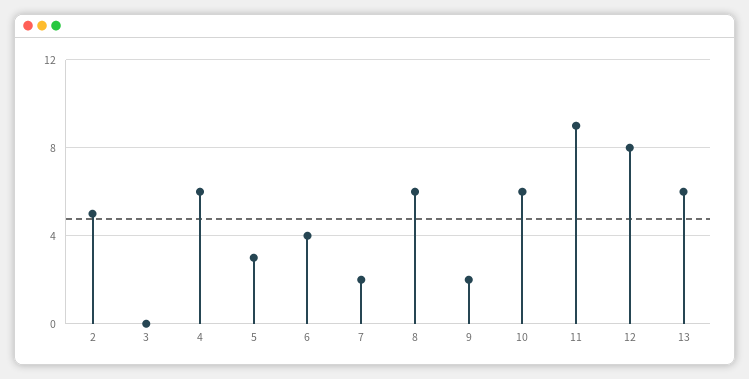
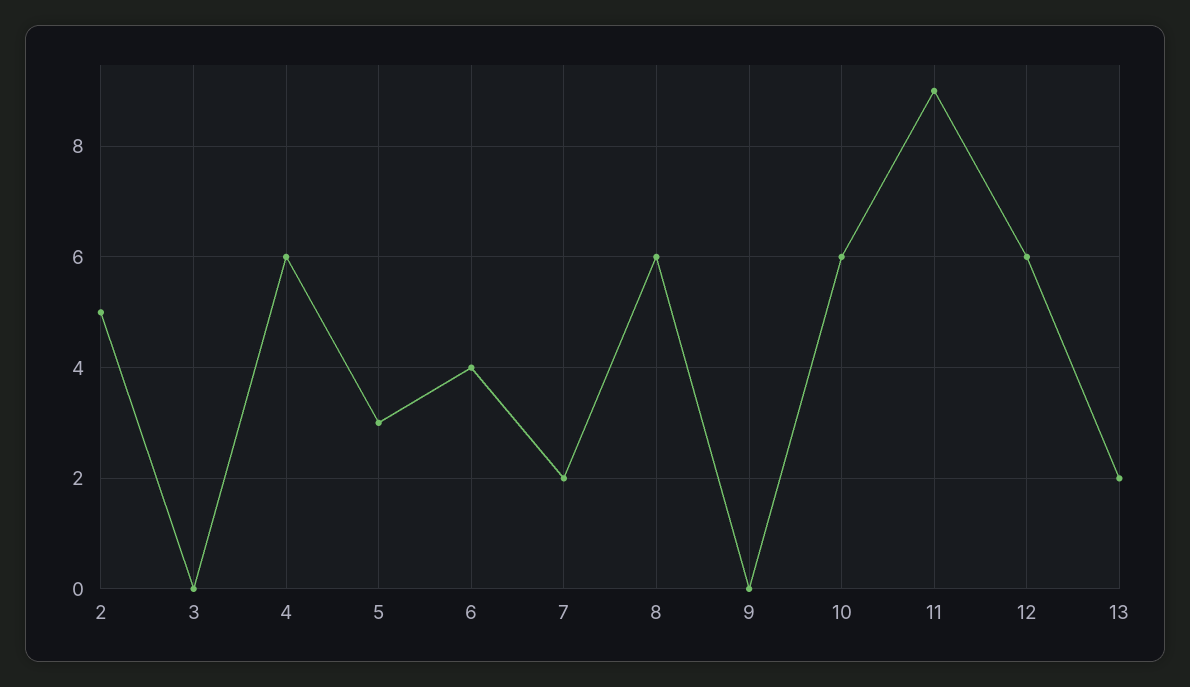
  {
    "2": 5,
    "3": 0,
    "4": 6,
    "5": 3,
    "6": 4,
    "7": 2,
    "8": 6,
-   "9": 2,
+   "9": 0,
    "10": 6,
    "11": 9,
-   "12": 8,
+   "12": 6,
-   "13": 6
+   "13": 2
  }

